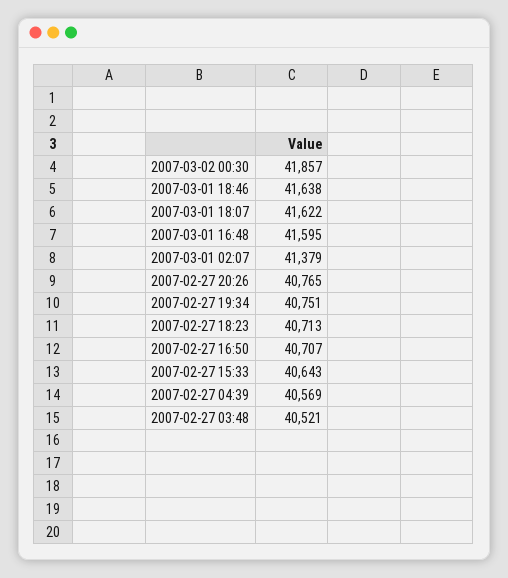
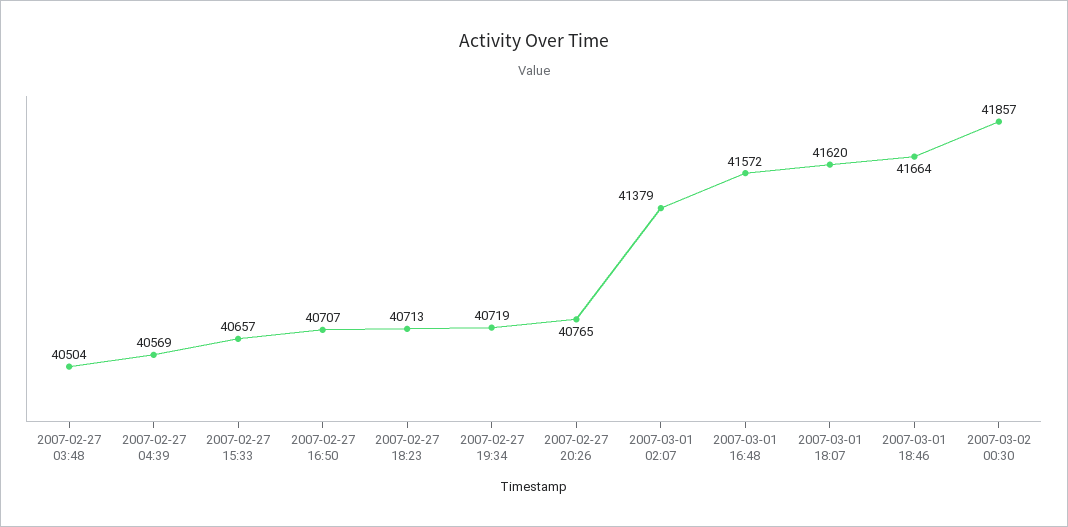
  {
    "2007-03-02 00:30": 41857,
-   "2007-03-01 18:46": 41638,
+   "2007-03-01 18:46": 41664,
-   "2007-03-01 18:07": 41622,
+   "2007-03-01 18:07": 41620,
-   "2007-03-01 16:48": 41595,
+   "2007-03-01 16:48": 41572,
    "2007-03-01 02:07": 41379,
    "2007-02-27 20:26": 40765,
-   "2007-02-27 19:34": 40751,
+   "2007-02-27 19:34": 40719,
    "2007-02-27 18:23": 40713,
    "2007-02-27 16:50": 40707,
-   "2007-02-27 15:33": 40643,
+   "2007-02-27 15:33": 40657,
    "2007-02-27 04:39": 40569,
-   "2007-02-27 03:48": 40521
+   "2007-02-27 03:48": 40504
  }

